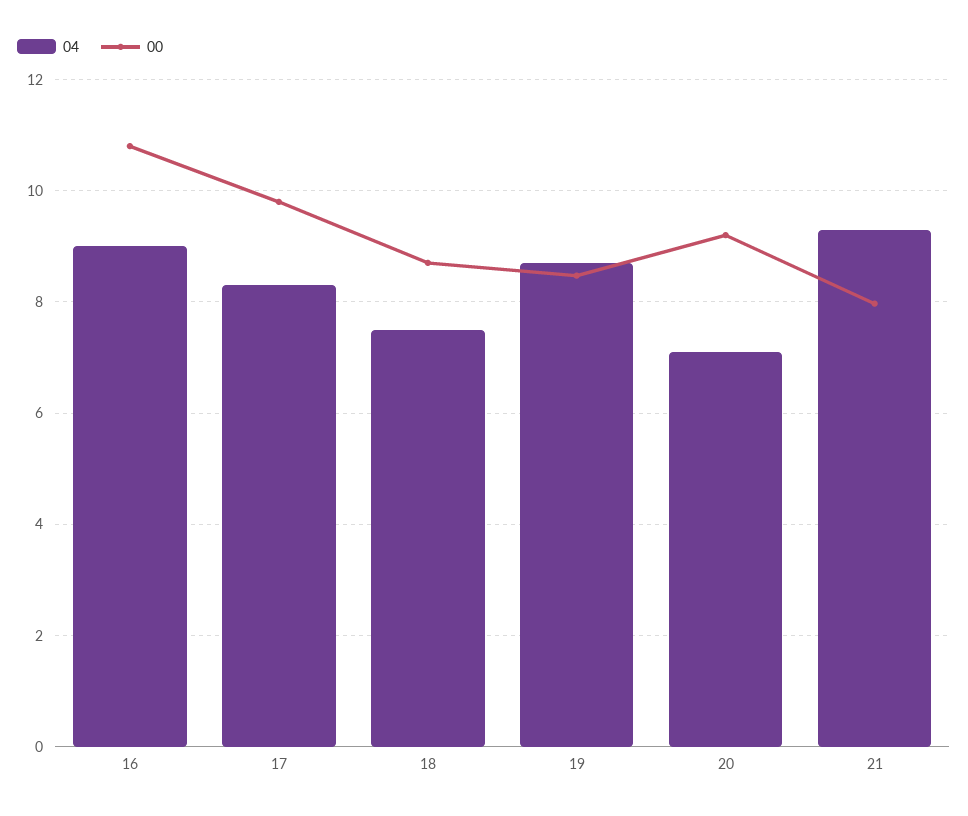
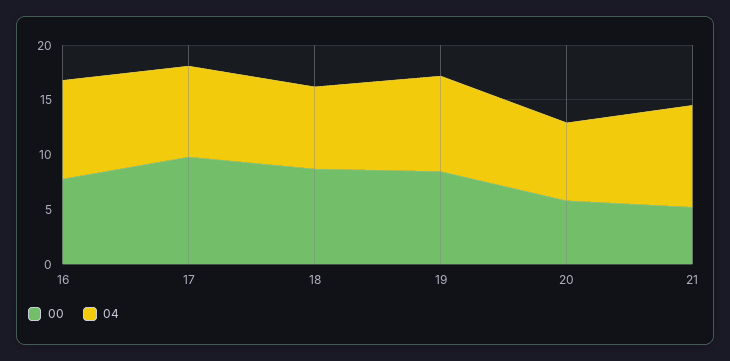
  {
    "04": {
      "16": 9,
      "17": 8.4,
      "18": 7.6,
      "19": 8.8,
      "20": 7.2,
      "21": 9.4
    },
    "00": {
-     "16": 10.8,
+     "16": 8,
      "17": 9.8,
      "18": 8.8,
      "19": 8.4,
-     "20": 9.2,
+     "20": 6,
-     "21": 8
+     "21": 5
    }
  }

